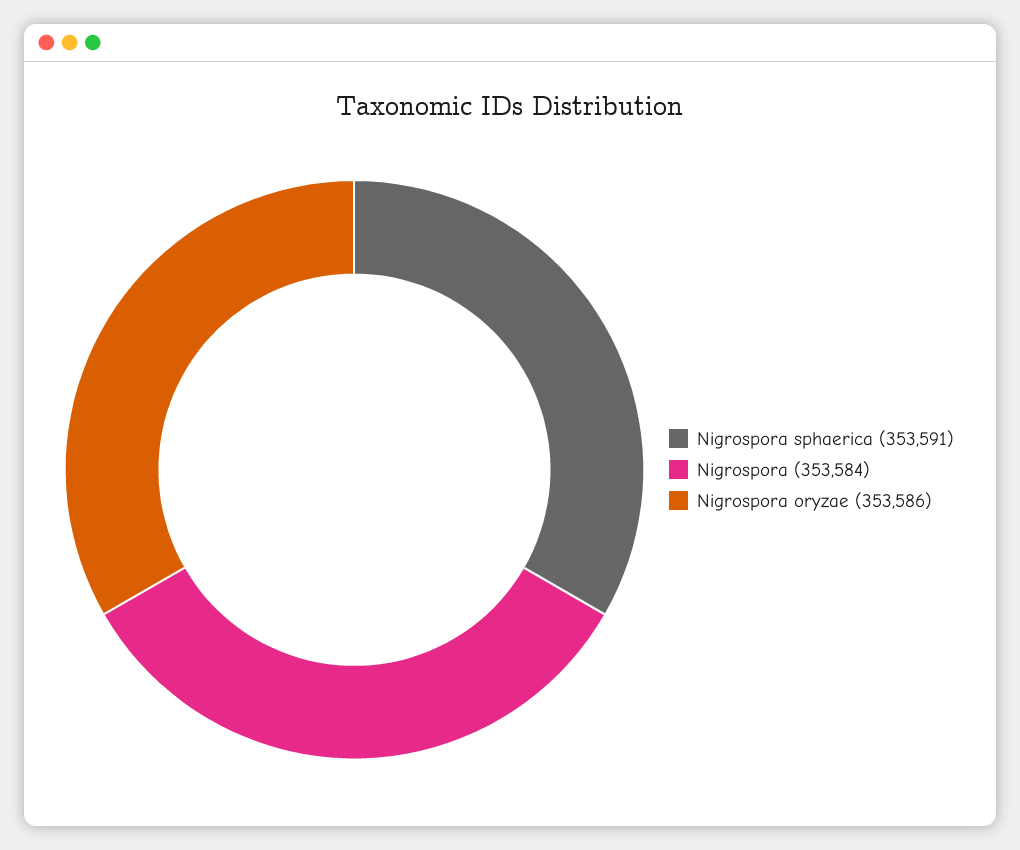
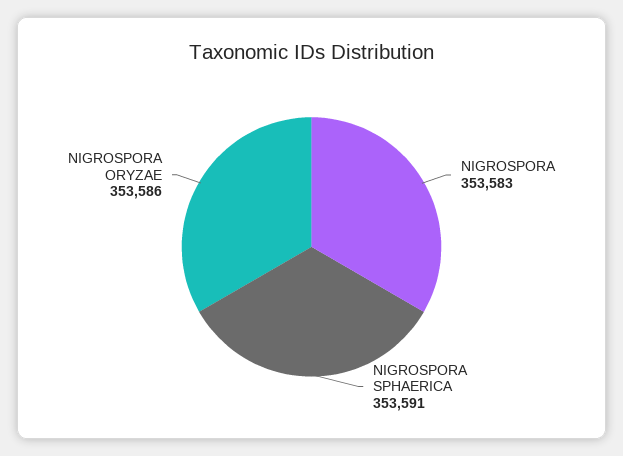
  {
    "Nigrospora sphaerica": 353591,
-   "Nigrospora": 353584,
+   "Nigrospora": 353583,
    "Nigrospora oryzae": 353586
  }

